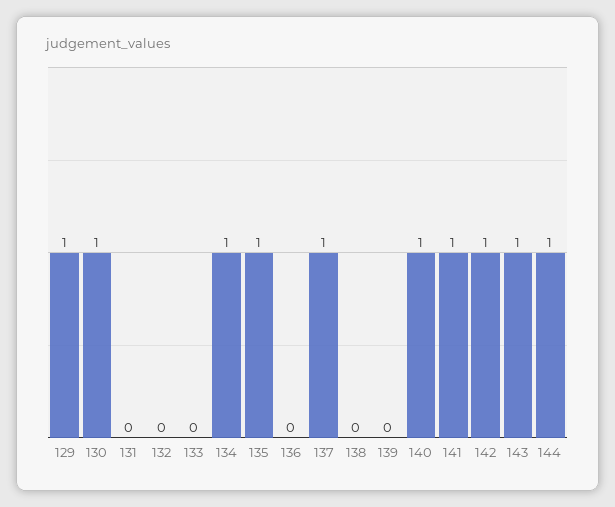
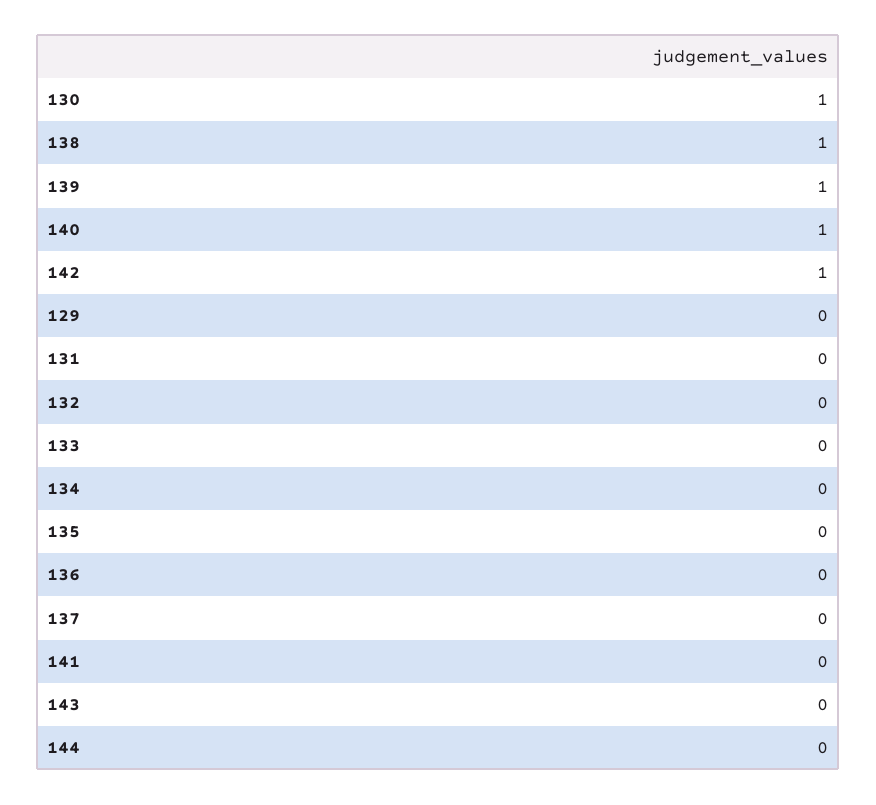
  {
-   "129": 1,
+   "129": 0,
    "130": 1,
    "131": 0,
    "132": 0,
    "133": 0,
-   "134": 1,
+   "134": 0,
-   "135": 1,
+   "135": 0,
    "136": 0,
-   "137": 1,
+   "137": 0,
-   "138": 0,
+   "138": 1,
-   "139": 0,
+   "139": 1,
    "140": 1,
-   "141": 1,
+   "141": 0,
    "142": 1,
-   "143": 1,
+   "143": 0,
-   "144": 1
+   "144": 0
  }

